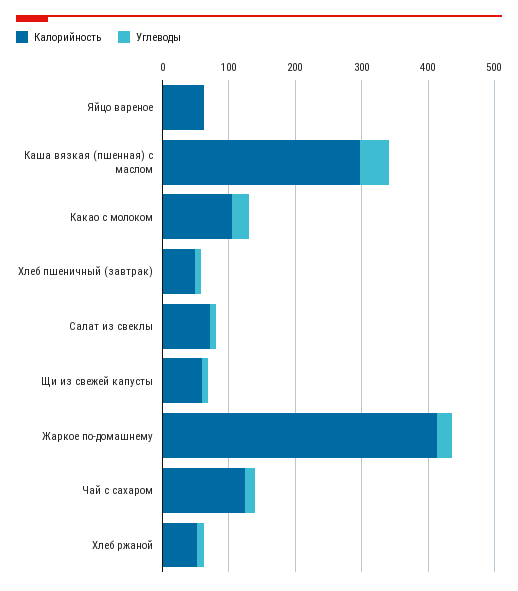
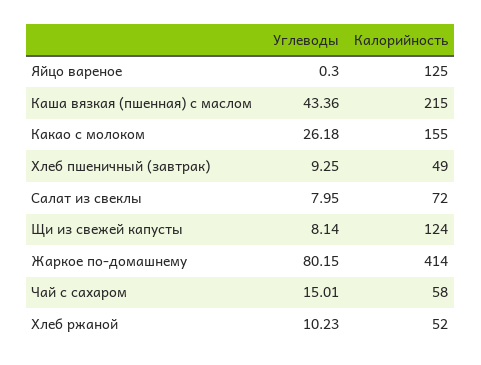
  {
    "Калорийность": {
-     "Яйцо вареное": 60,
+     "Яйцо вареное": 125,
-     "Каша вязкая (пшенная) с маслом": 300,
+     "Каша вязкая (пшенная) с маслом": 215,
-     "Какао с молоком": 100,
+     "Какао с молоком": 155,
      "Хлеб пшеничный (завтрак)": 49,
      "Салат из свеклы": 72,
-     "Щи из свежей капусты": 60,
+     "Щи из свежей капусты": 124,
      "Жаркое по-домашнему": 414,
-     "Чай с сахаром": 120,
+     "Чай с сахаром": 58,
      "Хлеб ржаной": 52
    },
    "Углеводы": {
      "Яйцо вареное": 0.3,
      "Каша вязкая (пшенная) с маслом": 43.36,
      "Какао с молоком": 26.18,
      "Хлеб пшеничный (завтрак)": 9.25,
      "Салат из свеклы": 7.95,
      "Щи из свежей капусты": 8.14,
-     "Жаркое по-домашнему": 20,
+     "Жаркое по-домашнему": 80.15,
      "Чай с сахаром": 15.01,
      "Хлеб ржаной": 10.23
    }
  }

